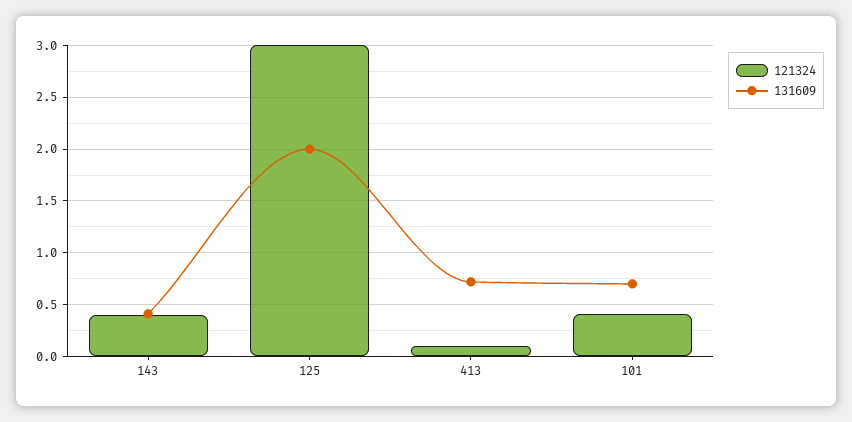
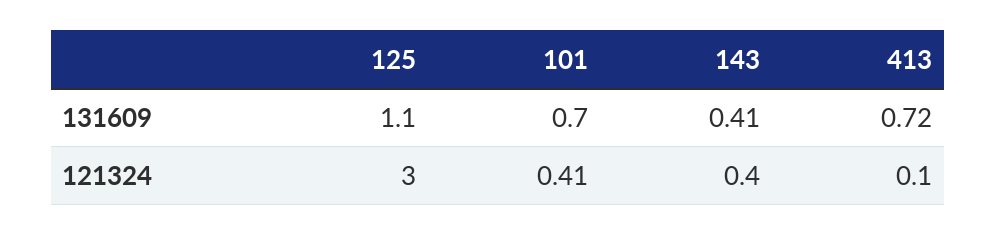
  {
    "121324": {
      "143": 0.4,
      "125": 3,
      "413": 0.1,
      "101": 0.41
    },
    "131609": {
      "143": 0.41,
-     "125": 2,
+     "125": 1.1,
      "413": 0.72,
      "101": 0.7
    }
  }

